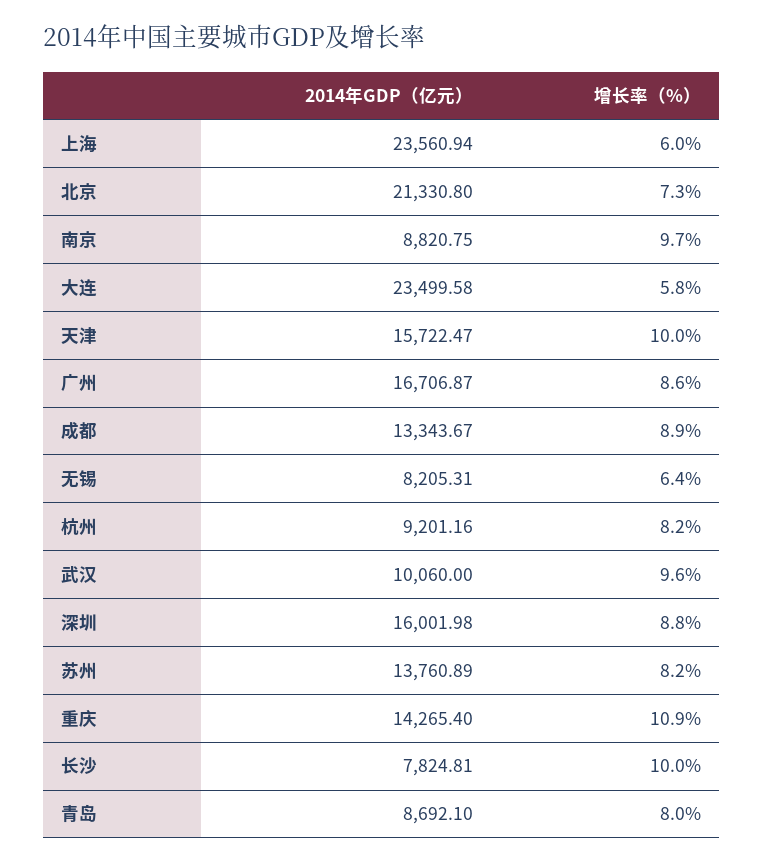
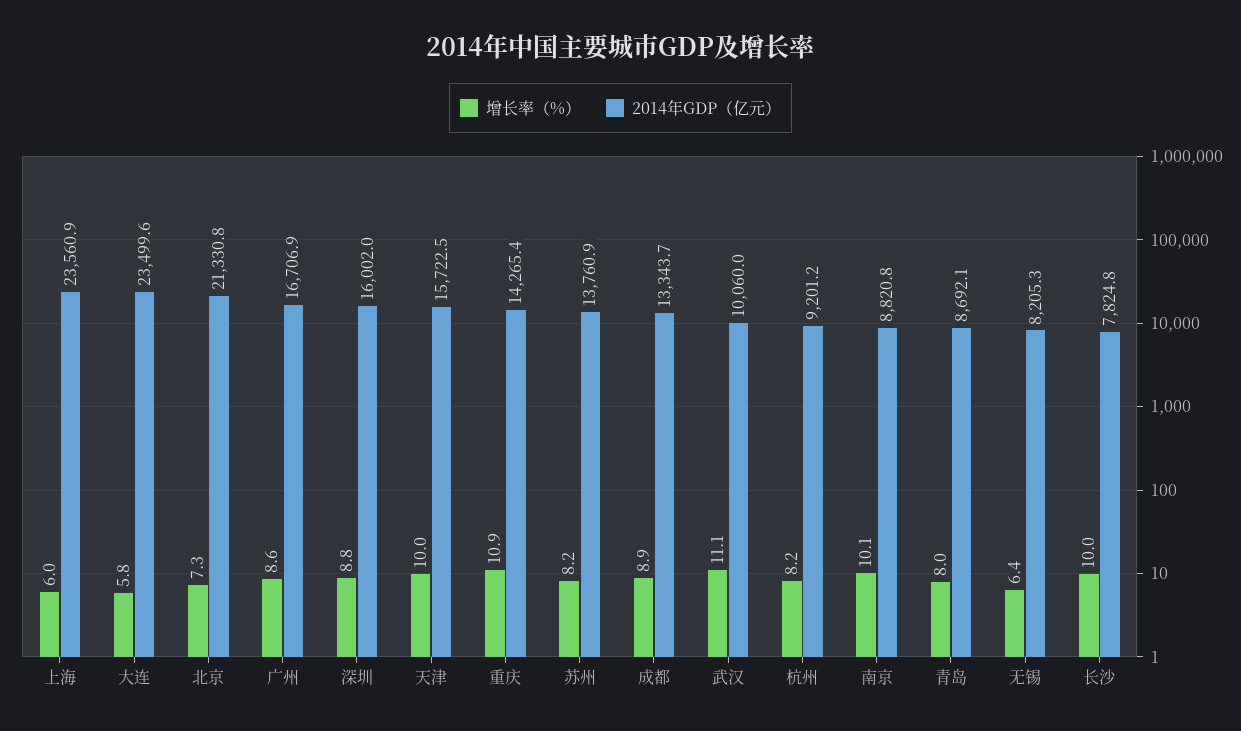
  {
    "2014年GDP（亿元）": {
      "上海": 23560.94,
      "北京": 21330.8,
      "南京": 8820.75,
      "大连": 23499.58,
      "天津": 15722.47,
      "广州": 16706.87,
      "成都": 13343.67,
      "无锡": 8205.31,
      "杭州": 9201.16,
      "武汉": 10060,
      "深圳": 16001.98,
      "苏州": 13760.89,
      "重庆": 14265.4,
      "长沙": 7824.81,
      "青岛": 8692.1
    },
    "增长率（%）": {
      "上海": 6,
      "北京": 7.3,
-     "南京": 9.7,
+     "南京": 10.1,
      "大连": 5.8,
      "天津": 10,
      "广州": 8.6,
      "成都": 8.9,
      "无锡": 6.4,
      "杭州": 8.2,
-     "武汉": 9.6,
+     "武汉": 11.1,
      "深圳": 8.8,
      "苏州": 8.2,
      "重庆": 10.9,
      "长沙": 10,
      "青岛": 8
    }
  }

